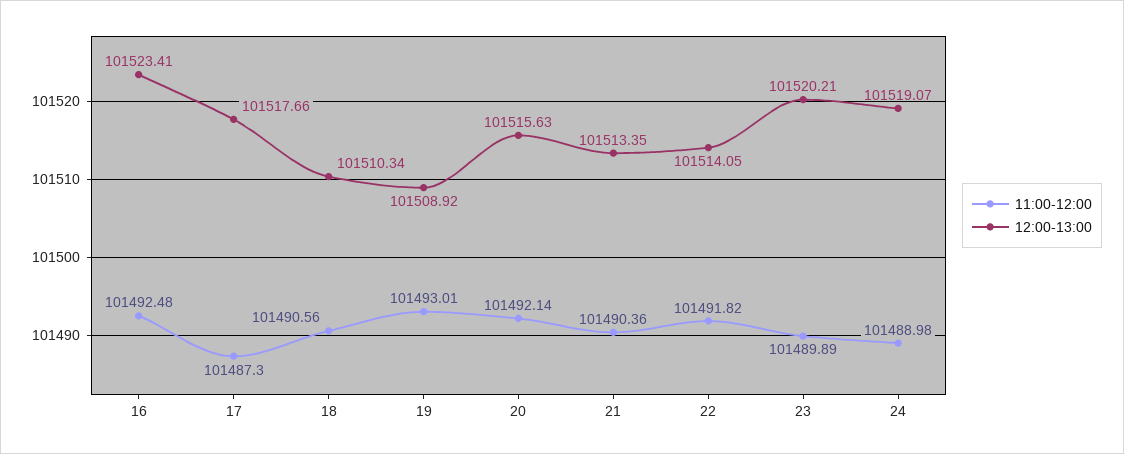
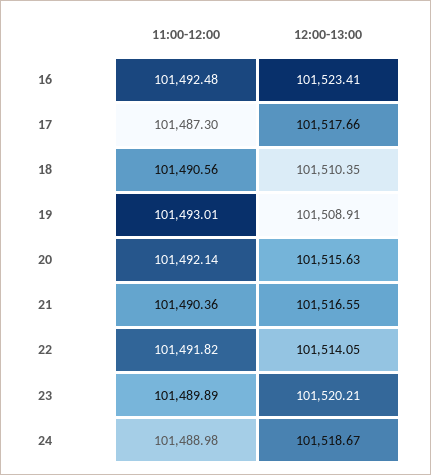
  {
    "11:00-12:00": {
      "16": 101492.48,
      "17": 101487.3,
      "18": 101490.56,
      "19": 101493.01,
      "20": 101492.14,
      "21": 101490.36,
      "22": 101491.82,
      "23": 101489.89,
      "24": 101488.98
    },
    "12:00-13:00": {
      "16": 101523.41,
      "17": 101517.66,
-     "18": 101510.34,
+     "18": 101510.35,
-     "19": 101508.92,
+     "19": 101508.91,
      "20": 101515.63,
-     "21": 101513.35,
+     "21": 101516.55,
      "22": 101514.05,
      "23": 101520.21,
-     "24": 101519.07
+     "24": 101518.67
    }
  }

